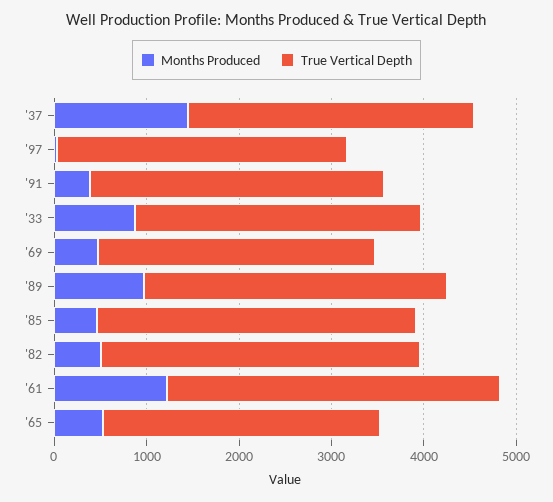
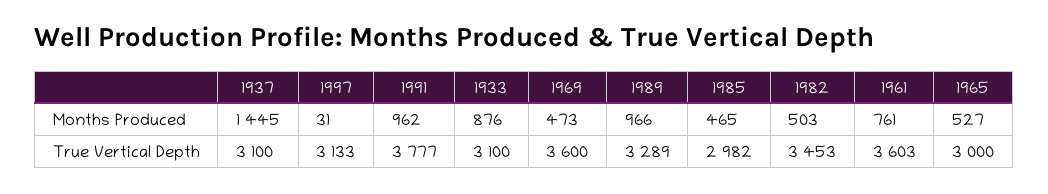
  {
    "Months Produced": {
      "'37": 1445,
      "'97": 31,
-     "'91": 400,
+     "'91": 962,
      "'33": 876,
      "'69": 473,
      "'89": 966,
      "'85": 465,
      "'82": 503,
-     "'61": 1200,
+     "'61": 761,
      "'65": 527
    },
    "True Vertical Depth": {
      "'37": 3100,
      "'97": 3133,
-     "'91": 3200,
+     "'91": 3777,
      "'33": 3100,
-     "'69": 3000,
+     "'69": 3600,
      "'89": 3289,
-     "'85": 3400,
+     "'85": 2982,
      "'82": 3453,
      "'61": 3603,
      "'65": 3000
    }
  }

